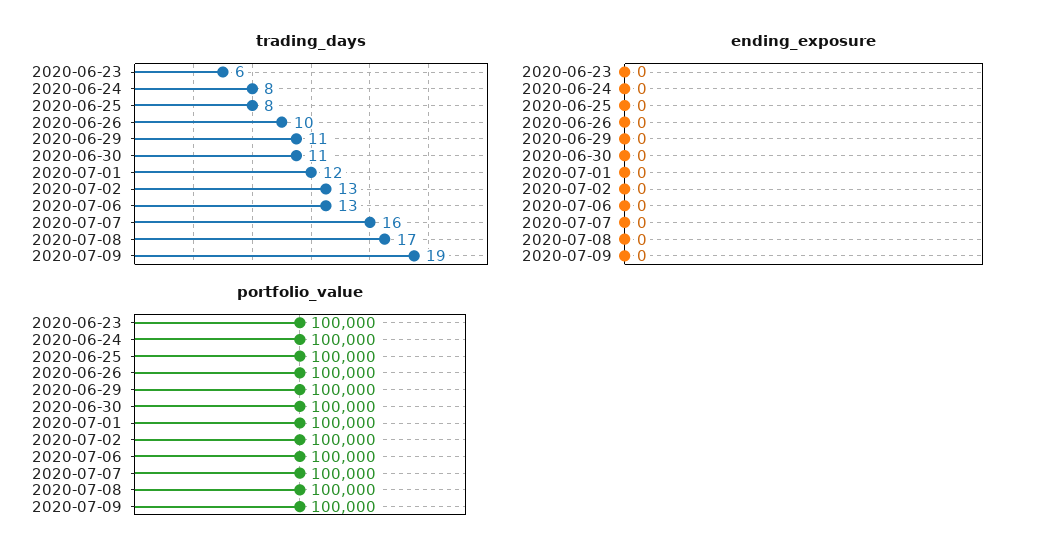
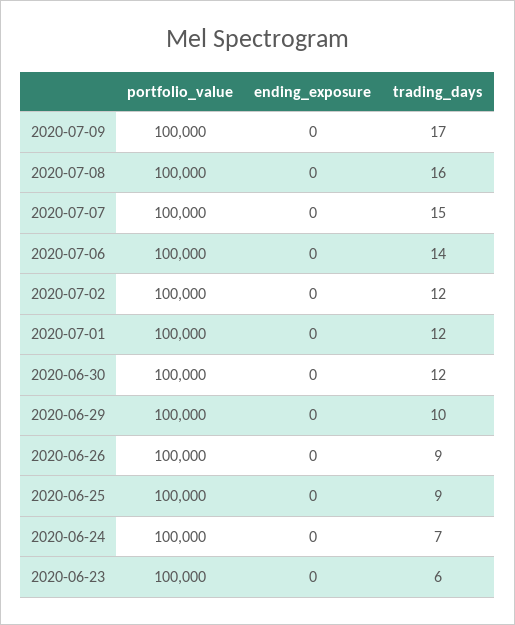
  {
    "trading_days": {
      "2020-06-23": 6,
-     "2020-06-24": 8,
+     "2020-06-24": 7,
-     "2020-06-25": 8,
+     "2020-06-25": 9,
-     "2020-06-26": 10,
+     "2020-06-26": 9,
-     "2020-06-29": 11,
+     "2020-06-29": 10,
-     "2020-06-30": 11,
+     "2020-06-30": 12,
      "2020-07-01": 12,
-     "2020-07-02": 13,
+     "2020-07-02": 12,
-     "2020-07-06": 13,
+     "2020-07-06": 14,
-     "2020-07-07": 16,
+     "2020-07-07": 15,
-     "2020-07-08": 17,
+     "2020-07-08": 16,
-     "2020-07-09": 19
+     "2020-07-09": 17
    },
    "ending_exposure": {
      "2020-06-23": 0,
      "2020-06-24": 0,
      "2020-06-25": 0,
      "2020-06-26": 0,
      "2020-06-29": 0,
      "2020-06-30": 0,
      "2020-07-01": 0,
      "2020-07-02": 0,
      "2020-07-06": 0,
      "2020-07-07": 0,
      "2020-07-08": 0,
      "2020-07-09": 0
    },
    "portfolio_value": {
      "2020-06-23": 100000,
      "2020-06-24": 100000,
      "2020-06-25": 100000,
      "2020-06-26": 100000,
      "2020-06-29": 100000,
      "2020-06-30": 100000,
      "2020-07-01": 100000,
      "2020-07-02": 100000,
      "2020-07-06": 100000,
      "2020-07-07": 100000,
      "2020-07-08": 100000,
      "2020-07-09": 100000
    }
  }

